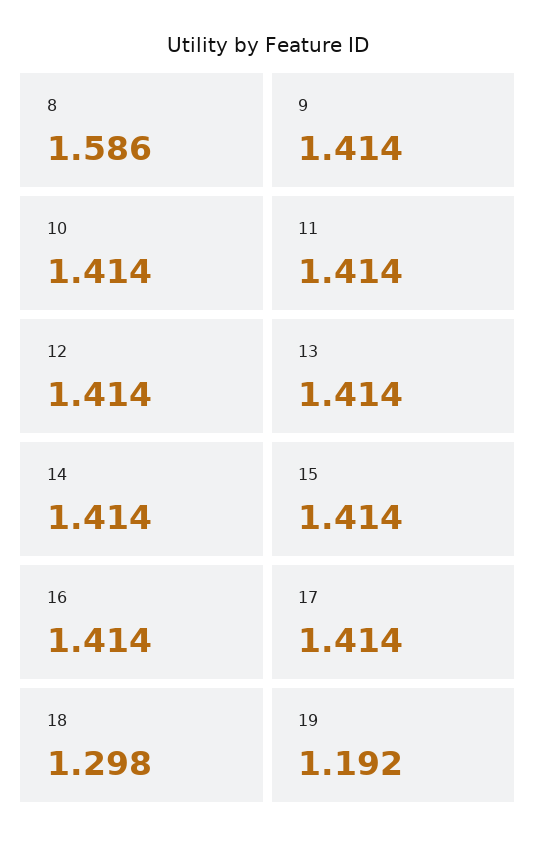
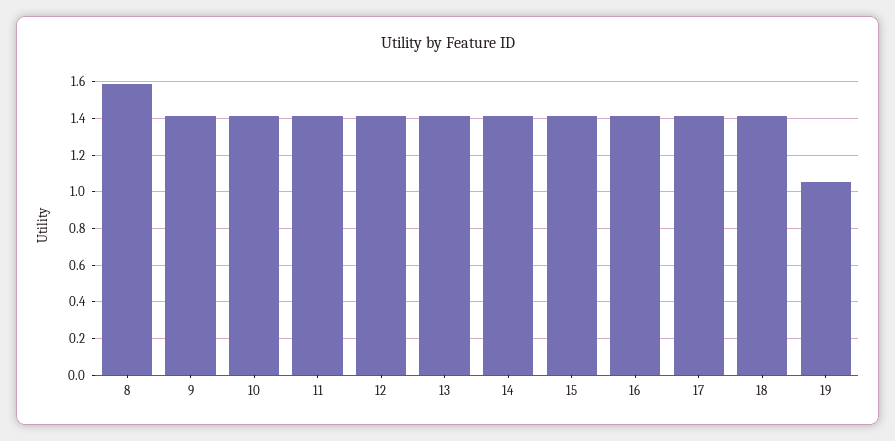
  {
    "8": 1.586,
    "9": 1.414,
    "10": 1.414,
    "11": 1.414,
    "12": 1.414,
    "13": 1.414,
    "14": 1.414,
    "15": 1.414,
    "16": 1.414,
    "17": 1.414,
-   "18": 1.298,
+   "18": 1.4,
-   "19": 1.192
+   "19": 1.05
  }

